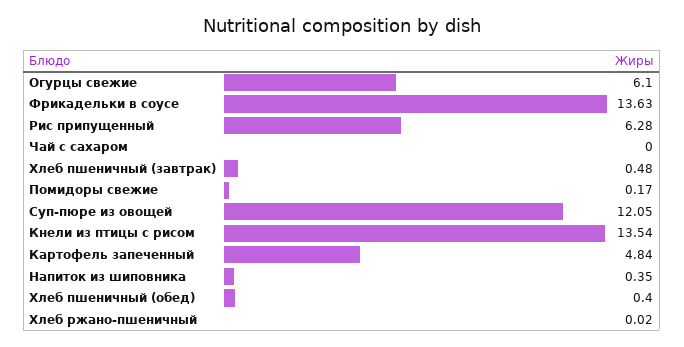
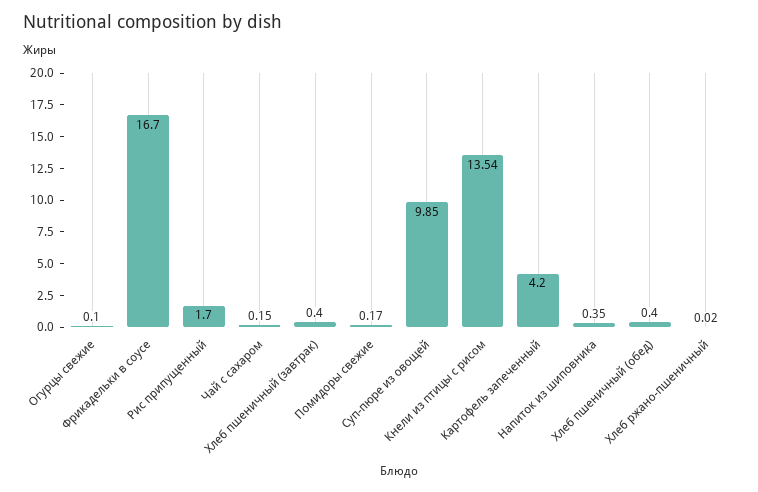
  {
-   "Огурцы свежие": 6.1,
+   "Огурцы свежие": 0.1,
-   "Фрикадельки в соусе": 13.63,
+   "Фрикадельки в соусе": 16.7,
-   "Рис припущенный": 6.28,
+   "Рис припущенный": 1.7,
-   "Чай с сахаром": 0,
+   "Чай с сахаром": 0.15,
-   "Хлеб пшеничный (завтрак)": 0.48,
+   "Хлеб пшеничный (завтрак)": 0.4,
    "Помидоры свежие": 0.17,
-   "Суп-пюре из овощей": 12.05,
+   "Суп-пюре из овощей": 9.85,
    "Кнели из птицы с рисом": 13.54,
-   "Картофель запеченный": 4.84,
+   "Картофель запеченный": 4.2,
    "Напиток из шиповника": 0.35,
    "Хлеб пшеничный (обед)": 0.4,
    "Хлеб ржано-пшеничный": 0.02
  }

